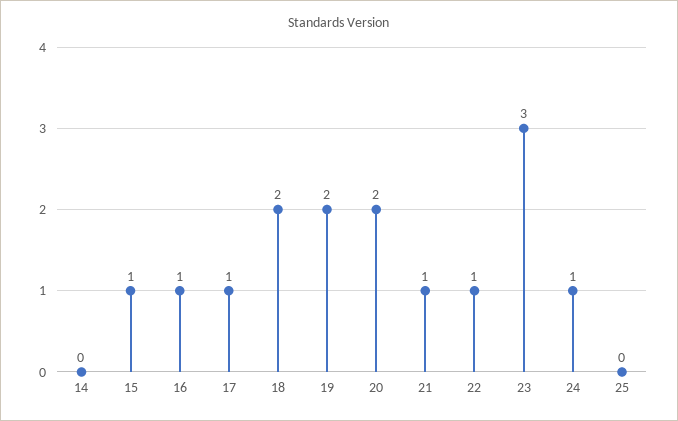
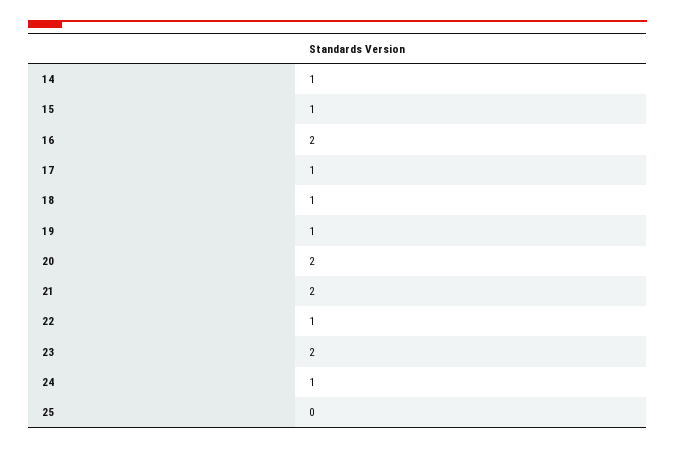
  {
-   "14": 0,
+   "14": 1,
    "15": 1,
-   "16": 1,
+   "16": 2,
    "17": 1,
-   "18": 2,
+   "18": 1,
-   "19": 2,
+   "19": 1,
    "20": 2,
-   "21": 1,
+   "21": 2,
    "22": 1,
-   "23": 3,
+   "23": 2,
    "24": 1,
    "25": 0
  }

